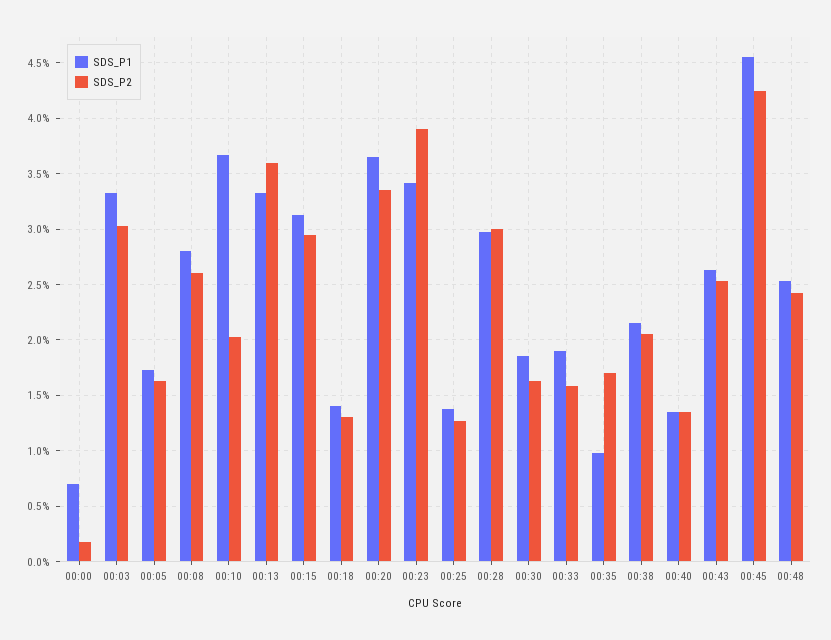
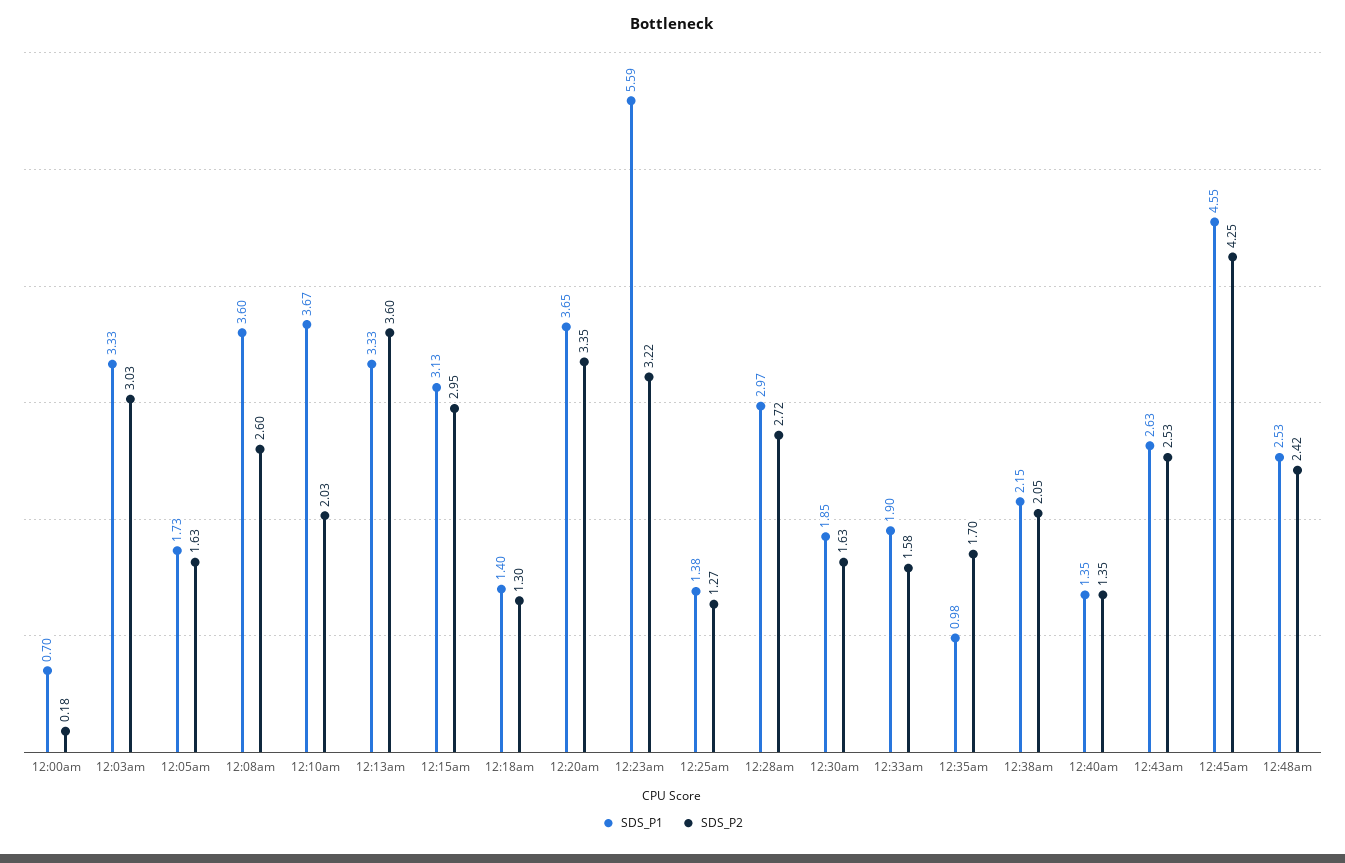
  {
    "SDS_P1": {
      "00:00": 0.7,
      "00:03": 3.33,
      "00:05": 1.73,
-     "00:08": 2.8,
+     "00:08": 3.6,
      "00:10": 3.67,
      "00:13": 3.33,
      "00:15": 3.13,
      "00:18": 1.4,
      "00:20": 3.65,
-     "00:23": 3.4,
+     "00:23": 5.59,
      "00:25": 1.38,
      "00:28": 2.97,
      "00:30": 1.85,
      "00:33": 1.9,
      "00:35": 0.98,
      "00:38": 2.15,
      "00:40": 1.35,
      "00:43": 2.63,
      "00:45": 4.55,
      "00:48": 2.53
    },
    "SDS_P2": {
      "00:00": 0.18,
      "00:03": 3.03,
      "00:05": 1.63,
      "00:08": 2.6,
      "00:10": 2.03,
      "00:13": 3.6,
      "00:15": 2.95,
      "00:18": 1.3,
      "00:20": 3.35,
-     "00:23": 3.9,
+     "00:23": 3.22,
      "00:25": 1.27,
-     "00:28": 3,
+     "00:28": 2.72,
      "00:30": 1.63,
      "00:33": 1.58,
      "00:35": 1.7,
      "00:38": 2.05,
      "00:40": 1.35,
      "00:43": 2.53,
      "00:45": 4.25,
      "00:48": 2.42
    }
  }

